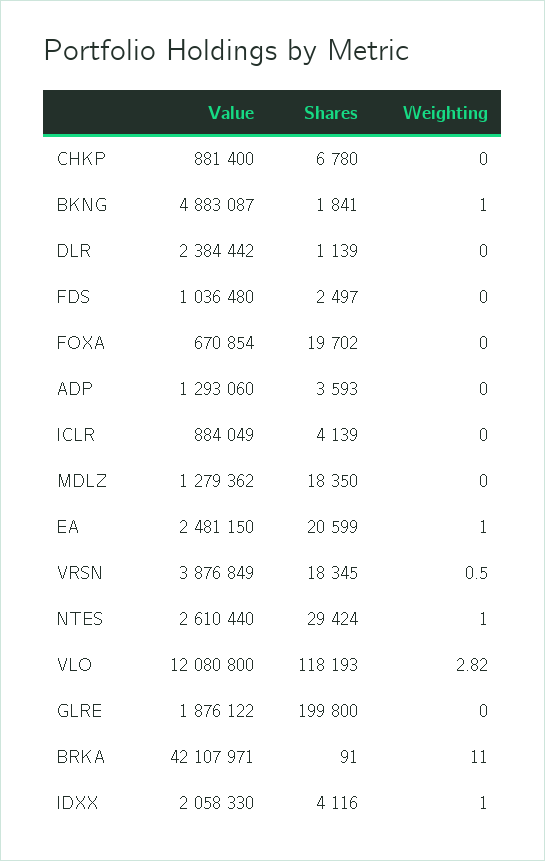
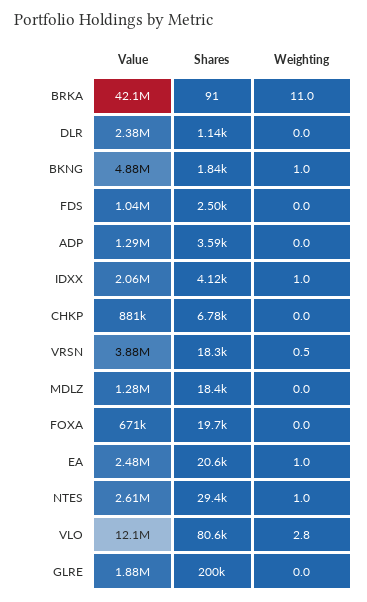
  {
    "Value": {
      "CHKP": 881400,
      "BKNG": 4883087,
      "DLR": 2384442,
      "FDS": 1036480,
      "FOXA": 670854,
      "ADP": 1293060,
-     "ICLR": 884049,
      "MDLZ": 1279362,
      "EA": 2481150,
      "VRSN": 3876849,
      "NTES": 2610440,
      "VLO": 12080800,
      "GLRE": 1876122,
      "BRKA": 42107971,
      "IDXX": 2058330
    },
    "Shares": {
      "CHKP": 6780,
      "BKNG": 1841,
      "DLR": 1139,
      "FDS": 2497,
      "FOXA": 19702,
      "ADP": 3593,
-     "ICLR": 4139,
      "MDLZ": 18350,
      "EA": 20599,
      "VRSN": 18345,
      "NTES": 29424,
-     "VLO": 118193,
+     "VLO": 80600,
      "GLRE": 199800,
      "BRKA": 91,
      "IDXX": 4116
    },
    "Weighting": {
      "CHKP": 0,
      "BKNG": 1,
      "DLR": 0,
      "FDS": 0,
      "FOXA": 0,
      "ADP": 0,
-     "ICLR": 0,
      "MDLZ": 0,
      "EA": 1,
      "VRSN": 0.5,
      "NTES": 1,
      "VLO": 2.82,
      "GLRE": 0,
      "BRKA": 11,
      "IDXX": 1
    }
  }

